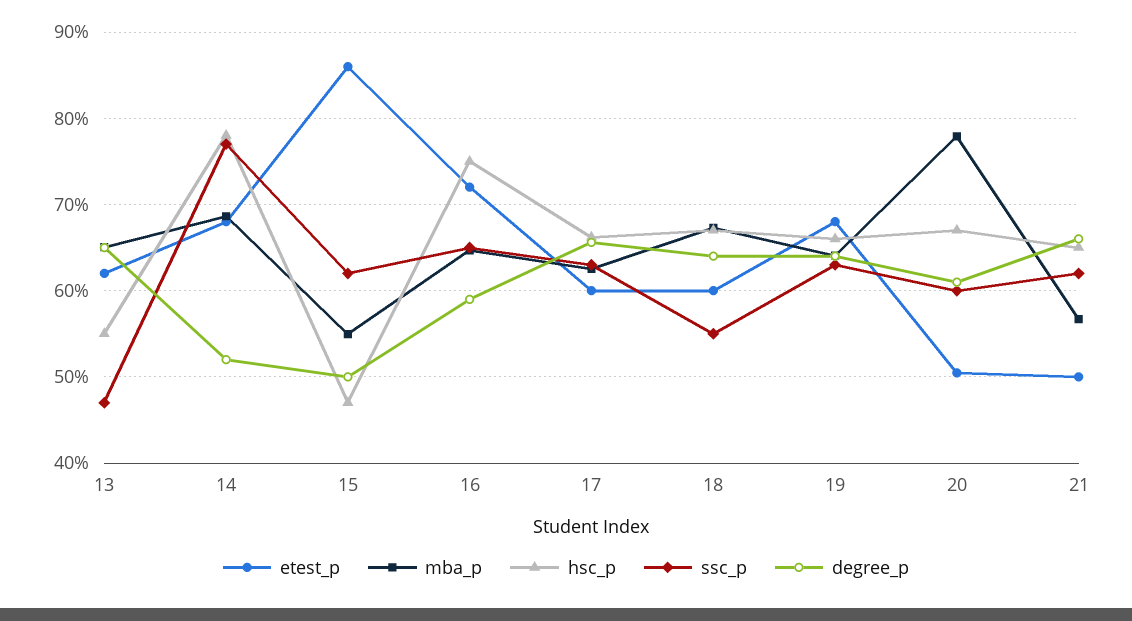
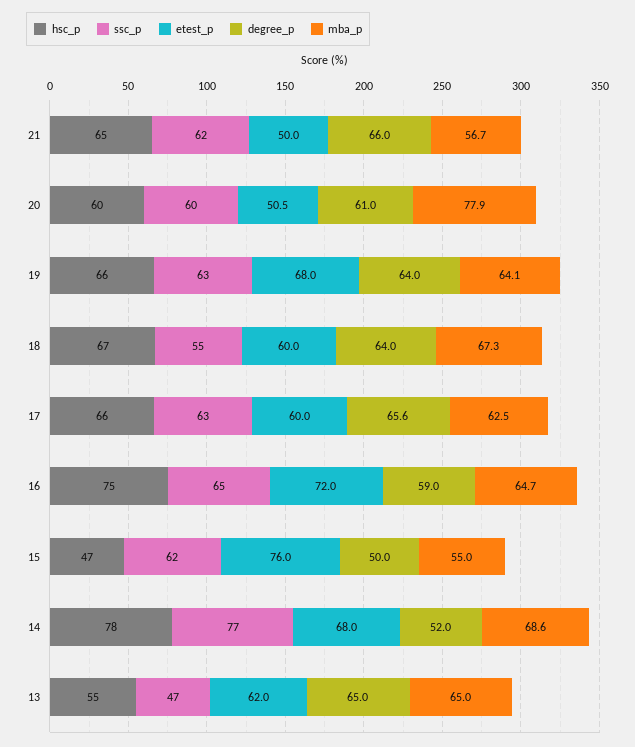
  {
    "etest_p": {
      "13": 62,
      "14": 68,
-     "15": 86,
+     "15": 76,
      "16": 72,
      "17": 60,
      "18": 60,
      "19": 68,
      "20": 50.5,
      "21": 50
    },
    "mba_p": {
      "13": 65,
      "14": 68.6,
      "15": 55,
      "16": 64.7,
      "17": 62.5,
      "18": 67.3,
      "19": 64.1,
      "20": 77.9,
      "21": 56.7
    },
    "hsc_p": {
      "13": 55,
      "14": 78,
      "15": 47,
      "16": 75,
      "17": 66,
      "18": 67,
      "19": 66,
-     "20": 67,
+     "20": 60,
      "21": 65
    },
    "ssc_p": {
      "13": 47,
      "14": 77,
      "15": 62,
      "16": 65,
      "17": 63,
      "18": 55,
      "19": 63,
      "20": 60,
      "21": 62
    },
    "degree_p": {
      "13": 65,
      "14": 52,
      "15": 50,
      "16": 59,
      "17": 65.6,
      "18": 64,
      "19": 64,
      "20": 61,
      "21": 66
    }
  }

